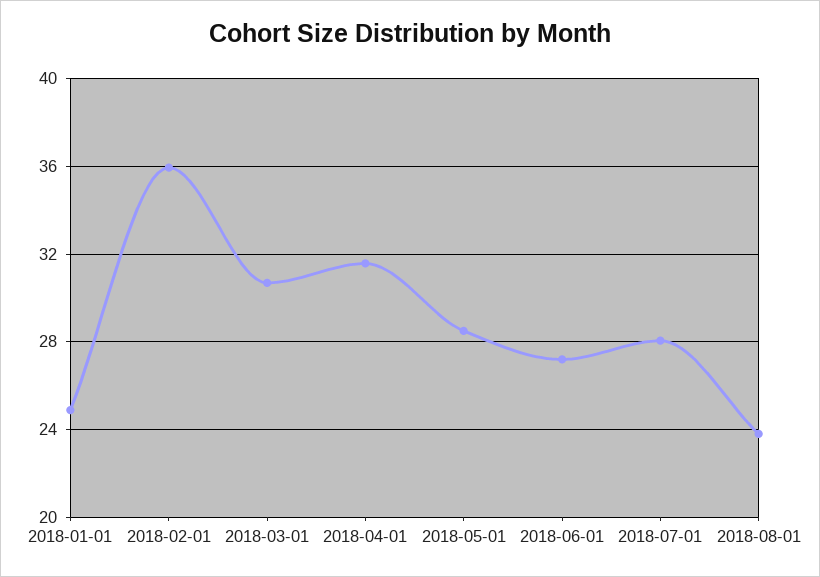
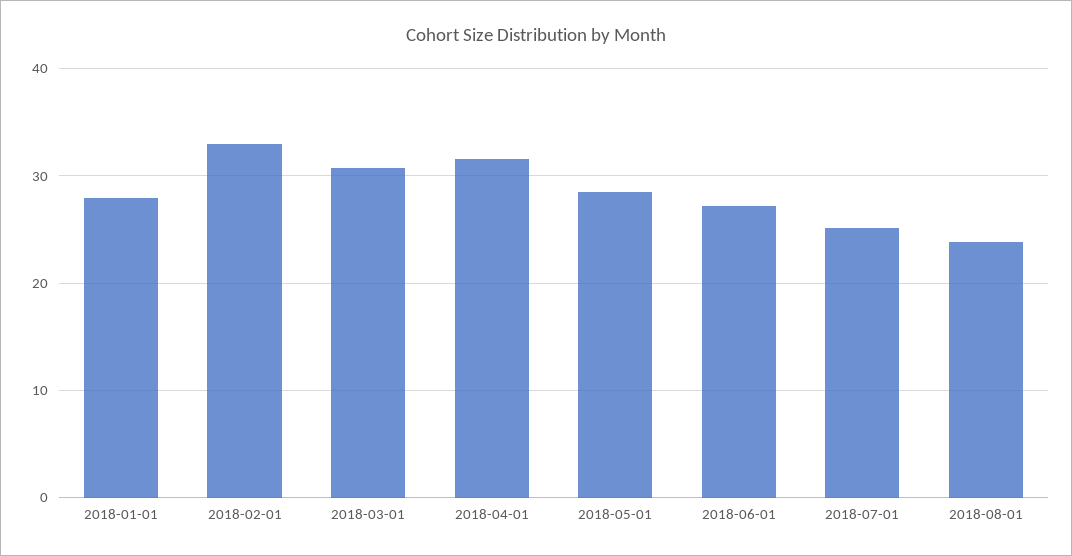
  {
-   "2018-01-01": 25,
+   "2018-01-01": 28,
-   "2018-02-01": 36,
+   "2018-02-01": 33,
    "2018-03-01": 30.5,
    "2018-04-01": 31.5,
    "2018-05-01": 28.5,
    "2018-06-01": 27,
-   "2018-07-01": 28,
+   "2018-07-01": 25,
    "2018-08-01": 24
  }

